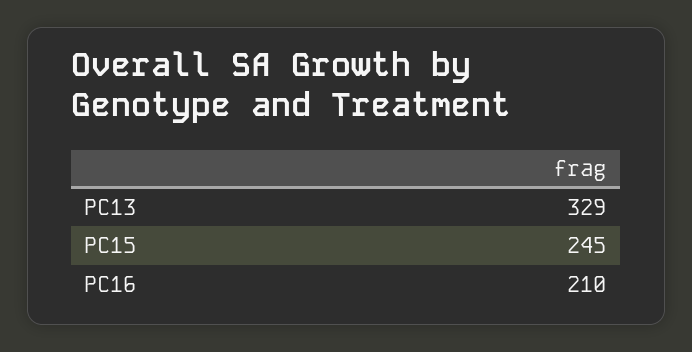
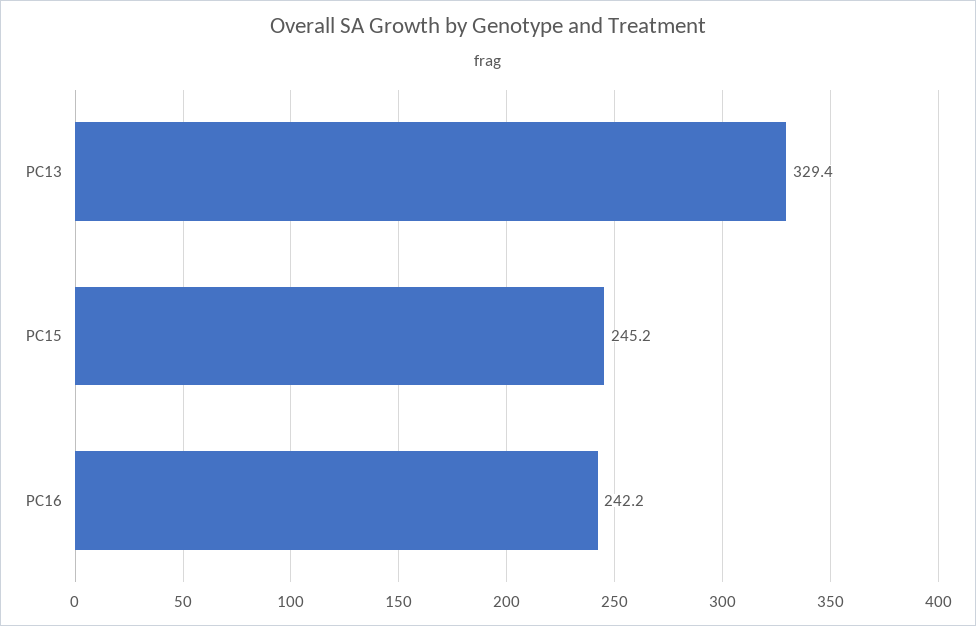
  {
    "PC13": 329.4,
    "PC15": 245.2,
-   "PC16": 210
+   "PC16": 242.2
  }

